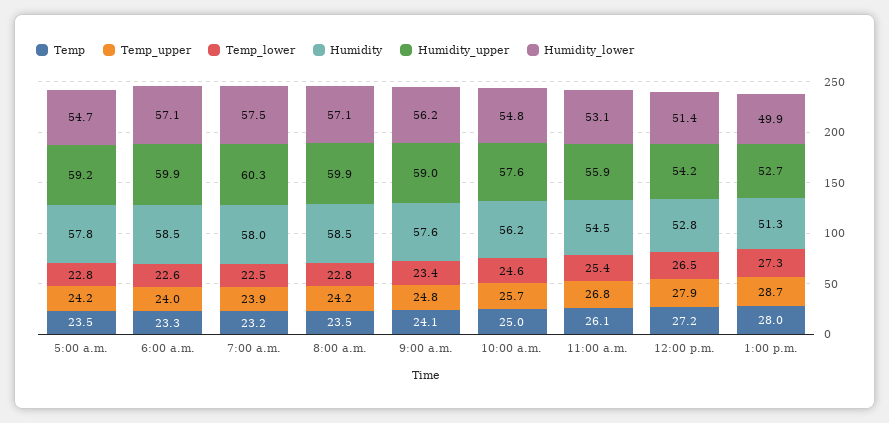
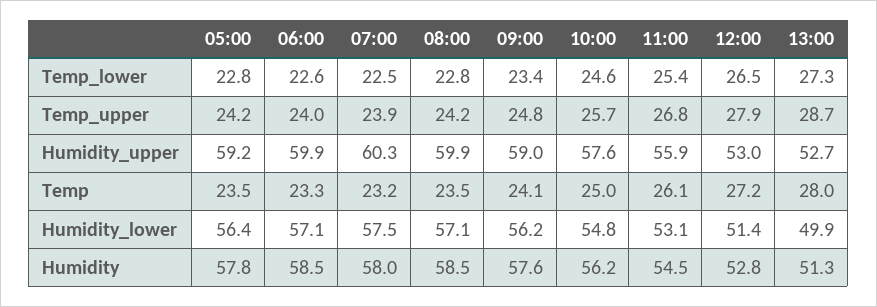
  {
    "Temp": {
      "5:00 a.m.": 23.5,
      "6:00 a.m.": 23.3,
      "7:00 a.m.": 23.2,
      "8:00 a.m.": 23.5,
      "9:00 a.m.": 24.1,
      "10:00 a.m.": 25,
      "11:00 a.m.": 26.1,
      "12:00 p.m.": 27.2,
      "1:00 p.m.": 28
    },
    "Temp_upper": {
      "5:00 a.m.": 24.2,
      "6:00 a.m.": 24,
      "7:00 a.m.": 23.9,
      "8:00 a.m.": 24.2,
      "9:00 a.m.": 24.8,
      "10:00 a.m.": 25.7,
      "11:00 a.m.": 26.8,
      "12:00 p.m.": 27.9,
      "1:00 p.m.": 28.7
    },
    "Temp_lower": {
      "5:00 a.m.": 22.8,
      "6:00 a.m.": 22.6,
      "7:00 a.m.": 22.5,
      "8:00 a.m.": 22.8,
      "9:00 a.m.": 23.4,
      "10:00 a.m.": 24.6,
      "11:00 a.m.": 25.4,
      "12:00 p.m.": 26.5,
      "1:00 p.m.": 27.3
    },
    "Humidity": {
      "5:00 a.m.": 57.8,
      "6:00 a.m.": 58.5,
      "7:00 a.m.": 58,
      "8:00 a.m.": 58.5,
      "9:00 a.m.": 57.6,
      "10:00 a.m.": 56.2,
      "11:00 a.m.": 54.5,
      "12:00 p.m.": 52.8,
      "1:00 p.m.": 51.3
    },
    "Humidity_upper": {
      "5:00 a.m.": 59.2,
      "6:00 a.m.": 59.9,
      "7:00 a.m.": 60.3,
      "8:00 a.m.": 59.9,
      "9:00 a.m.": 59,
      "10:00 a.m.": 57.6,
      "11:00 a.m.": 55.9,
-     "12:00 p.m.": 54.2,
+     "12:00 p.m.": 53,
      "1:00 p.m.": 52.7
    },
    "Humidity_lower": {
-     "5:00 a.m.": 54.7,
+     "5:00 a.m.": 56.4,
      "6:00 a.m.": 57.1,
      "7:00 a.m.": 57.5,
      "8:00 a.m.": 57.1,
      "9:00 a.m.": 56.2,
      "10:00 a.m.": 54.8,
      "11:00 a.m.": 53.1,
      "12:00 p.m.": 51.4,
      "1:00 p.m.": 49.9
    }
  }

